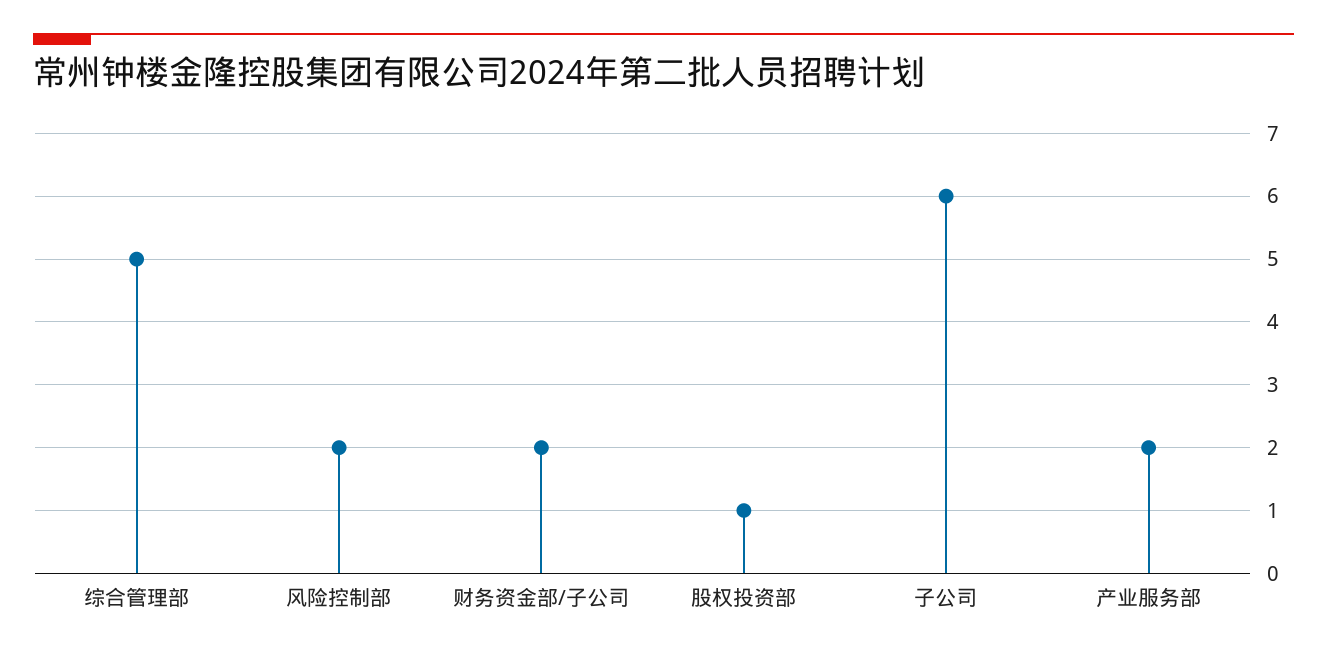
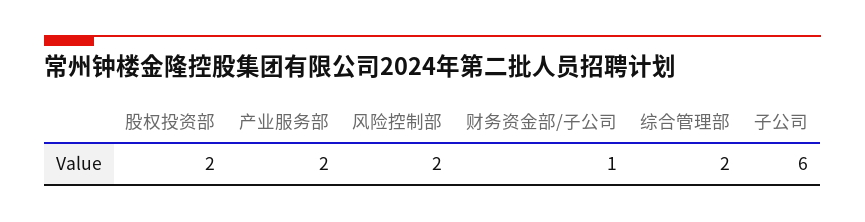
  {
-   "综合管理部": 5,
+   "综合管理部": 2,
    "风险控制部": 2,
-   "财务资金部/子公司": 2,
+   "财务资金部/子公司": 1,
-   "股权投资部": 1,
+   "股权投资部": 2,
    "子公司": 6,
    "产业服务部": 2
  }

